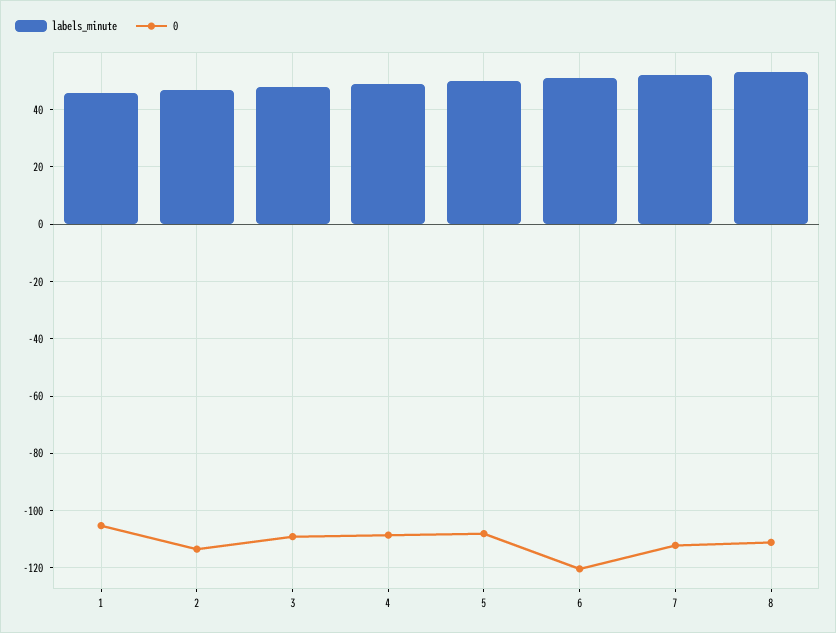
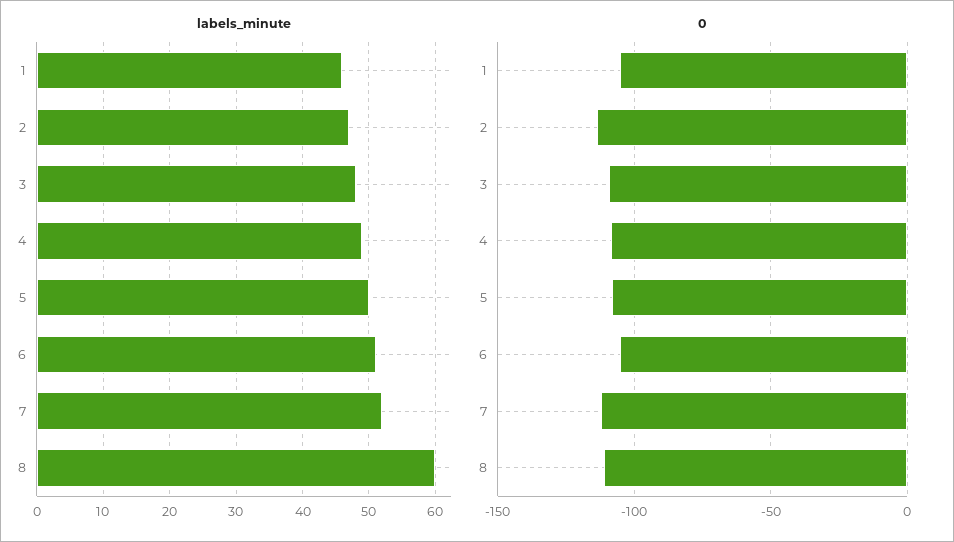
  {
    "labels_minute": {
      "1": 46,
      "2": 47,
      "3": 48,
      "4": 49,
      "5": 50,
      "6": 51,
      "7": 52,
-     "8": 52.5
+     "8": 60
    },
    "0": {
      "1": -105,
      "2": -112.5,
      "3": -110,
      "4": -107.5,
      "5": -107.5,
-     "6": -120,
+     "6": -105,
      "7": -112.5,
      "8": -110
    }
  }

